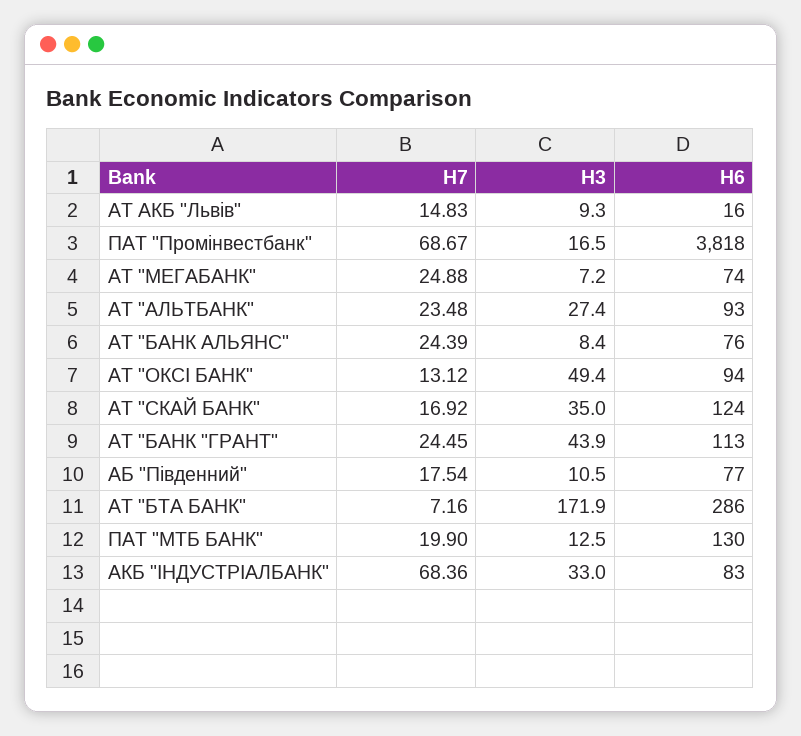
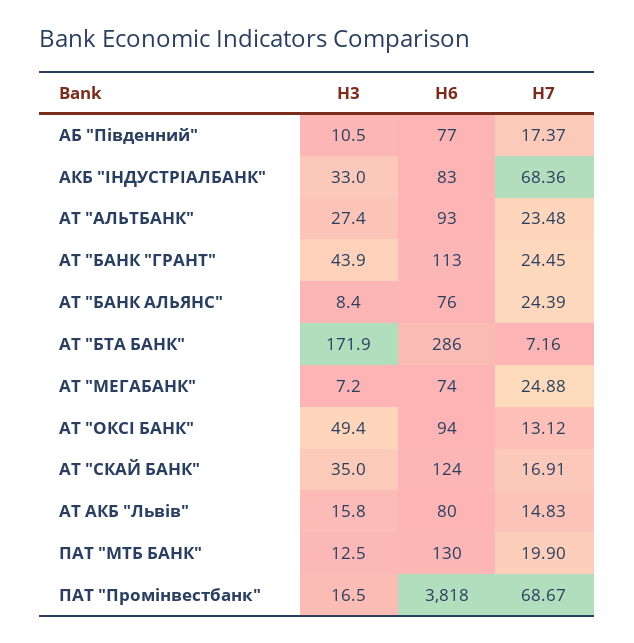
  {
    "Н7": {
      "АТ АКБ \"Львів\"": 14.83,
      "ПАТ \"Промінвестбанк\"": 68.67,
      "АТ \"МЕГАБАНК\"": 24.88,
      "АТ \"АЛЬТБАНК\"": 23.48,
      "АТ \"БАНК АЛЬЯНС\"": 24.39,
      "АТ \"ОКСІ БАНК\"": 13.12,
-     "АТ \"СКАЙ БАНК\"": 16.92,
+     "АТ \"СКАЙ БАНК\"": 16.91,
      "АТ \"БАНК \"ГРАНТ\"": 24.45,
-     "АБ \"Південний\"": 17.54,
+     "АБ \"Південний\"": 17.37,
      "АТ \"БТА БАНК\"": 7.16,
      "ПАТ \"МТБ БАНК\"": 19.9,
      "АКБ \"ІНДУСТРІАЛБАНК\"": 68.36
    },
    "Н3": {
-     "АТ АКБ \"Львів\"": 9.3,
+     "АТ АКБ \"Львів\"": 15.8,
      "ПАТ \"Промінвестбанк\"": 16.5,
      "АТ \"МЕГАБАНК\"": 7.2,
      "АТ \"АЛЬТБАНК\"": 27.4,
      "АТ \"БАНК АЛЬЯНС\"": 8.4,
      "АТ \"ОКСІ БАНК\"": 49.4,
      "АТ \"СКАЙ БАНК\"": 35,
      "АТ \"БАНК \"ГРАНТ\"": 43.9,
      "АБ \"Південний\"": 10.5,
      "АТ \"БТА БАНК\"": 171.9,
      "ПАТ \"МТБ БАНК\"": 12.5,
      "АКБ \"ІНДУСТРІАЛБАНК\"": 33
    },
    "Н6": {
-     "АТ АКБ \"Львів\"": 16,
+     "АТ АКБ \"Львів\"": 80,
      "ПАТ \"Промінвестбанк\"": 3818,
      "АТ \"МЕГАБАНК\"": 74,
      "АТ \"АЛЬТБАНК\"": 93,
      "АТ \"БАНК АЛЬЯНС\"": 76,
      "АТ \"ОКСІ БАНК\"": 94,
      "АТ \"СКАЙ БАНК\"": 124,
      "АТ \"БАНК \"ГРАНТ\"": 113,
      "АБ \"Південний\"": 77,
      "АТ \"БТА БАНК\"": 286,
      "ПАТ \"МТБ БАНК\"": 130,
      "АКБ \"ІНДУСТРІАЛБАНК\"": 83
    }
  }

